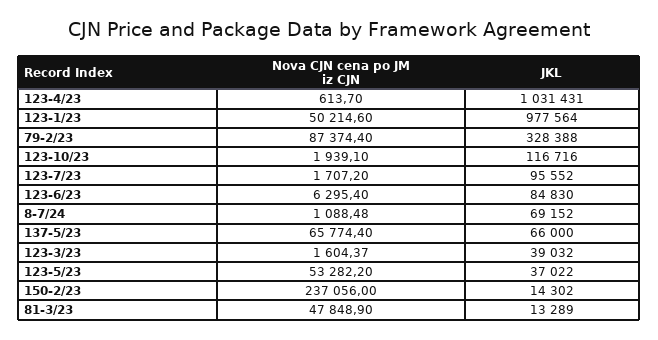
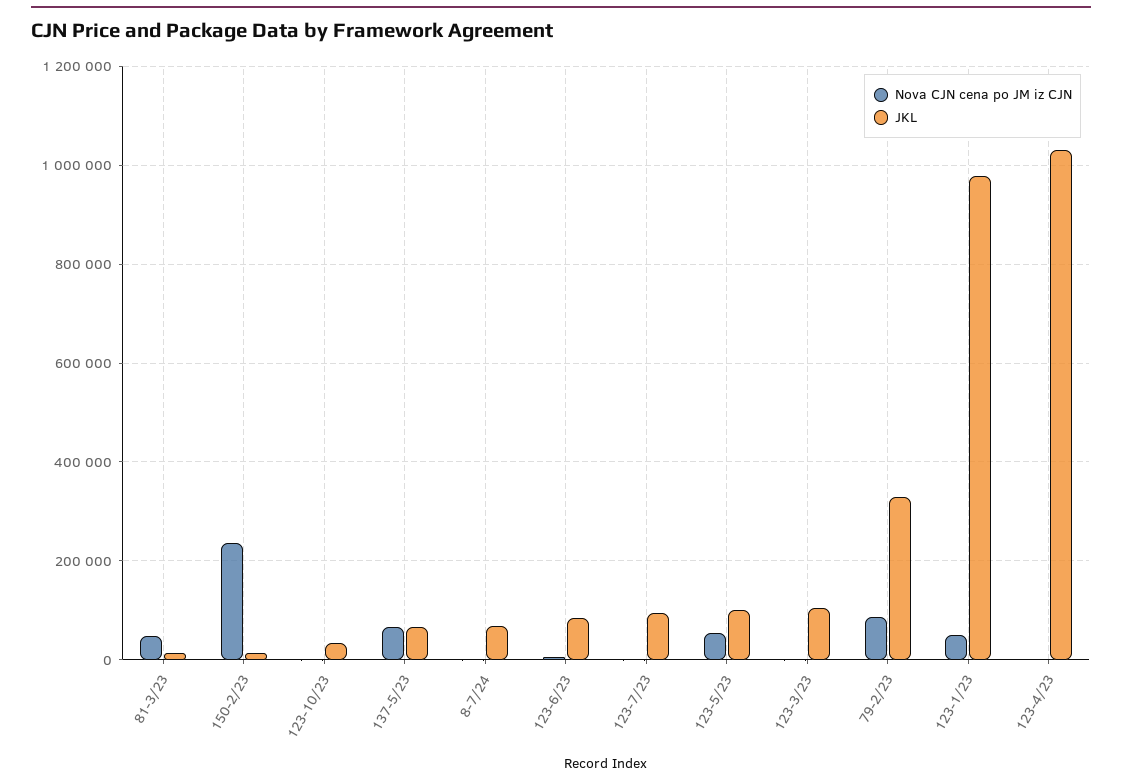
  {
    "Nova CJN cena po JM iz CJN": {
      "123-4/23": 613.7,
      "123-1/23": 50214.6,
      "79-2/23": 87374.4,
      "123-10/23": 1939.1,
      "123-7/23": 1707.2,
      "123-6/23": 6295.4,
      "8-7/24": 1088.48,
      "137-5/23": 65774.4,
      "123-3/23": 1604.37,
      "123-5/23": 53282.2,
      "150-2/23": 237056,
      "81-3/23": 47848.9
    },
    "JKL": {
      "123-4/23": 1031431,
      "123-1/23": 977564,
      "79-2/23": 328388,
-     "123-10/23": 116716,
+     "123-10/23": 40000,
      "123-7/23": 95552,
      "123-6/23": 84830,
      "8-7/24": 69152,
      "137-5/23": 66000,
-     "123-3/23": 39032,
+     "123-3/23": 100000,
-     "123-5/23": 37022,
+     "123-5/23": 100000,
      "150-2/23": 14302,
      "81-3/23": 13289
    }
  }

